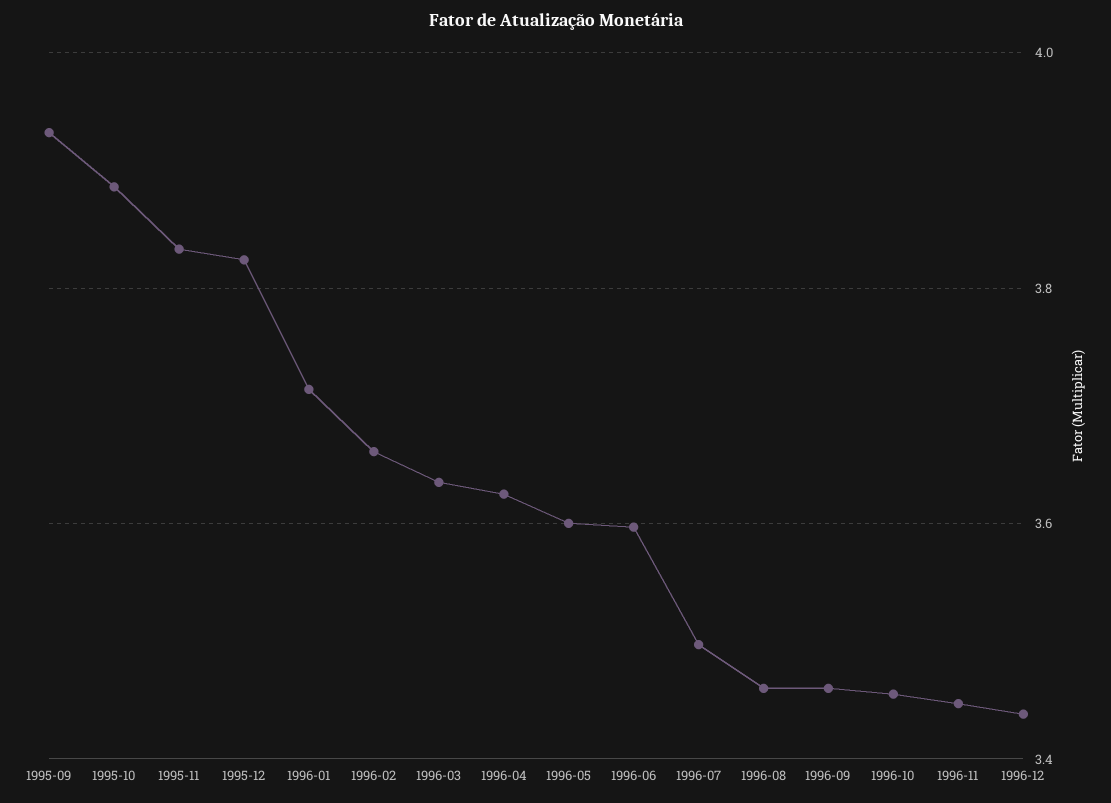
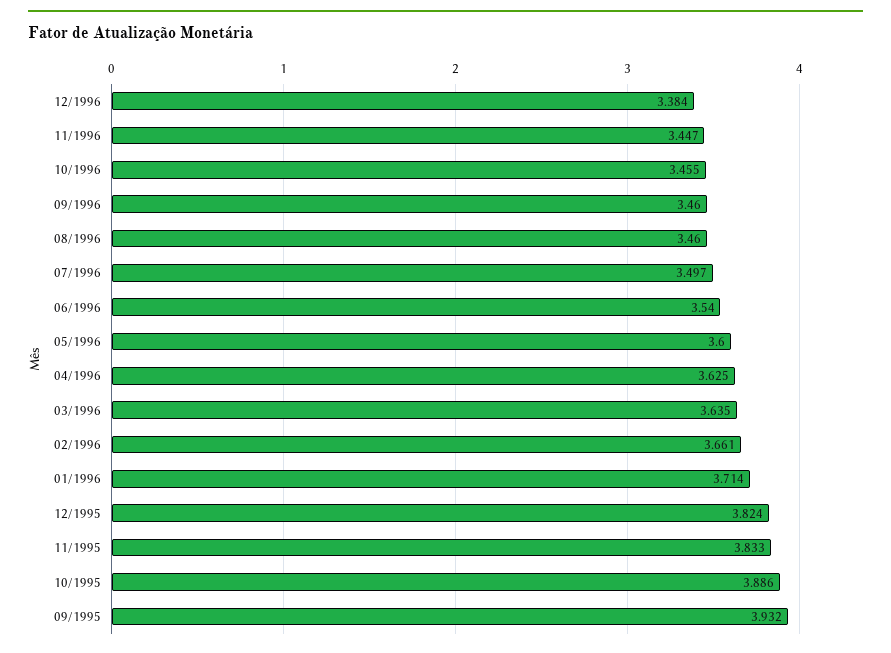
  {
    "1995-09": 3.932,
    "1995-10": 3.886,
    "1995-11": 3.833,
    "1995-12": 3.824,
    "1996-01": 3.714,
    "1996-02": 3.661,
    "1996-03": 3.635,
    "1996-04": 3.625,
    "1996-05": 3.6,
-   "1996-06": 3.6,
+   "1996-06": 3.54,
    "1996-07": 3.497,
    "1996-08": 3.46,
    "1996-09": 3.46,
    "1996-10": 3.455,
    "1996-11": 3.447,
-   "1996-12": 3.44
+   "1996-12": 3.384
  }

